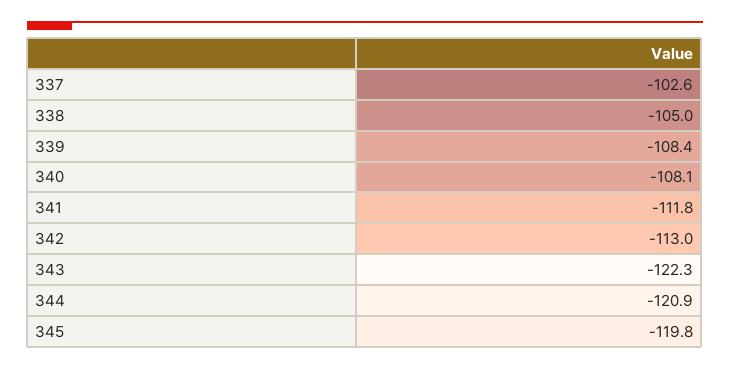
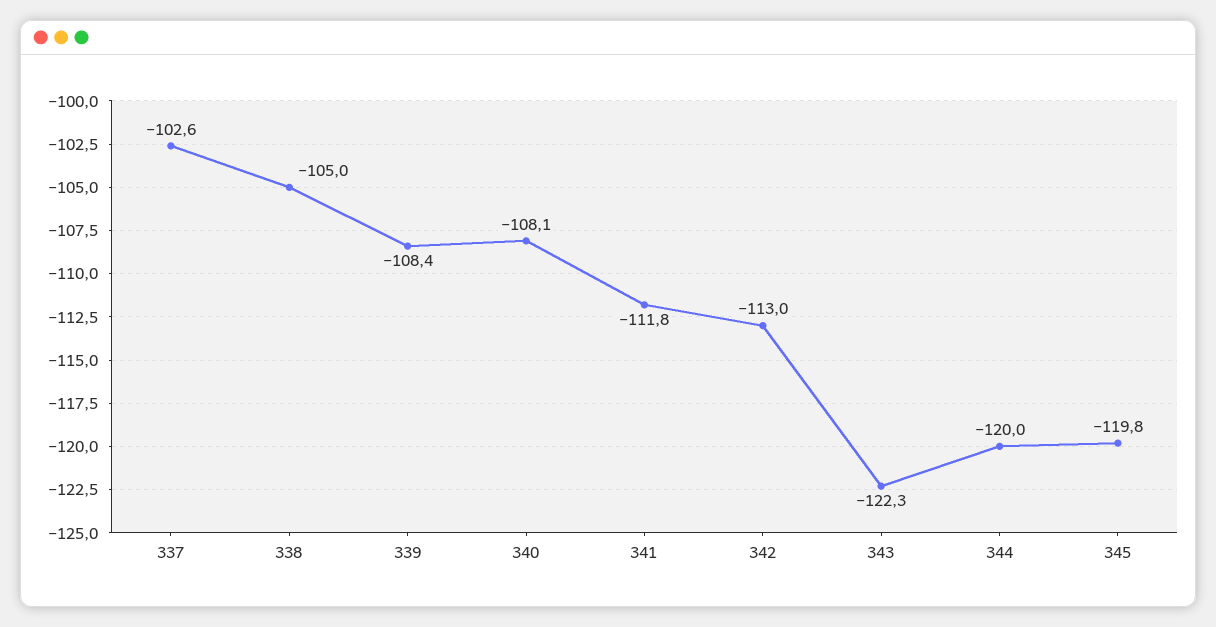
  {
    "337": -102.6,
    "338": -105,
    "339": -108.4,
    "340": -108.1,
    "341": -111.8,
    "342": -113,
    "343": -122.3,
-   "344": -120.9,
+   "344": -120,
    "345": -119.8
  }

